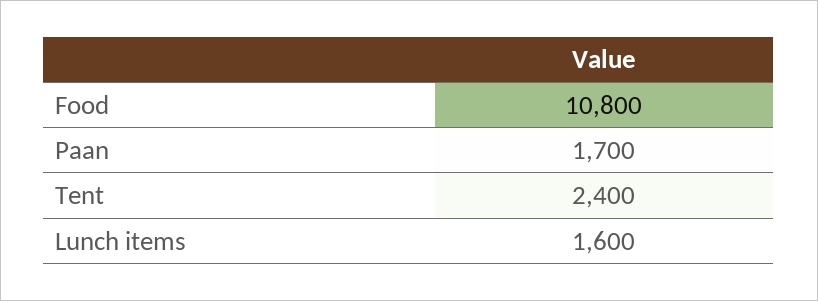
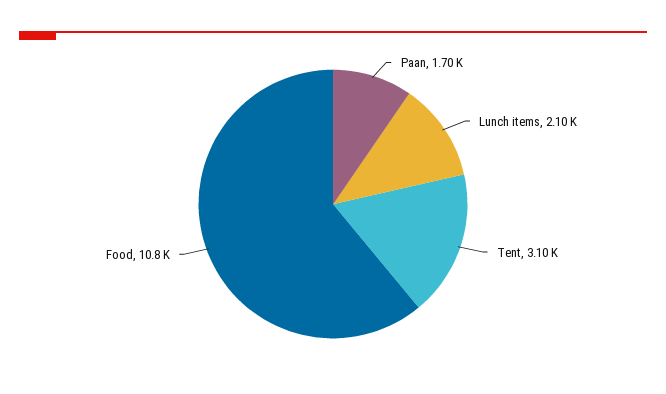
  {
    "Food": 10800,
    "Paan": 1700,
-   "Tent": 2400,
+   "Tent": 3100,
-   "Lunch items": 1600
+   "Lunch items": 2100
  }

